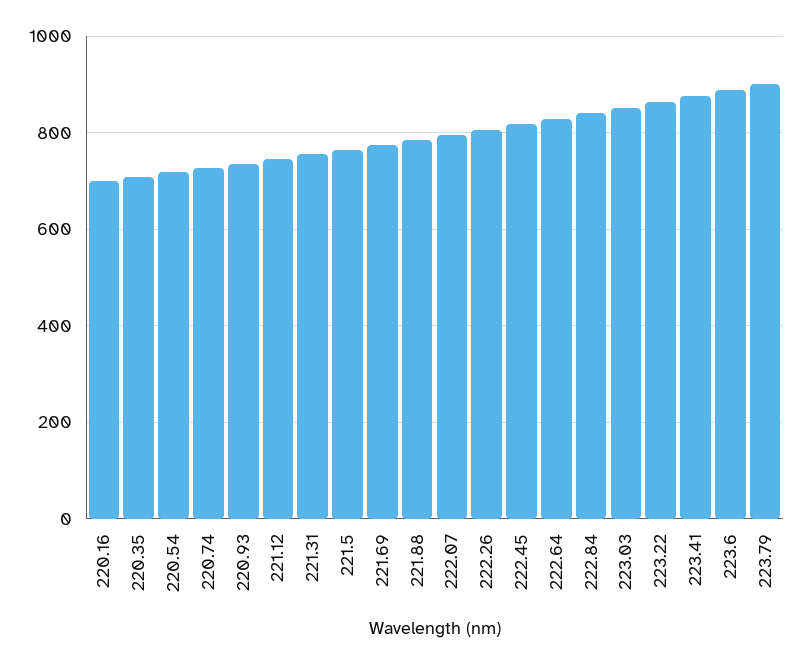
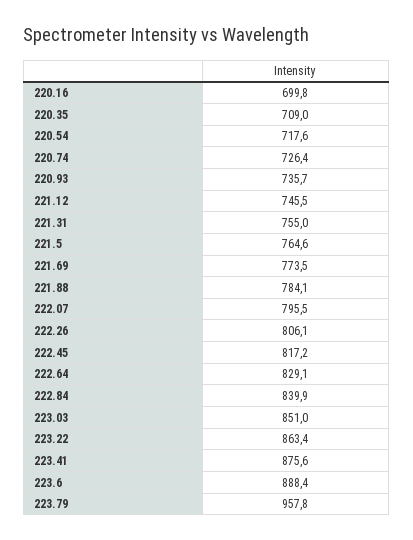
  {
    "220.16": 699.8,
    "220.35": 709,
    "220.54": 717.6,
    "220.74": 726.4,
    "220.93": 735.7,
    "221.12": 745.5,
    "221.31": 755,
    "221.5": 764.6,
    "221.69": 773.5,
    "221.88": 784.1,
    "222.07": 795.5,
    "222.26": 806.1,
    "222.45": 817.2,
    "222.64": 829.1,
    "222.84": 839.9,
    "223.03": 851,
    "223.22": 863.4,
    "223.41": 875.6,
    "223.6": 888.4,
-   "223.79": 900
+   "223.79": 957.8
  }

